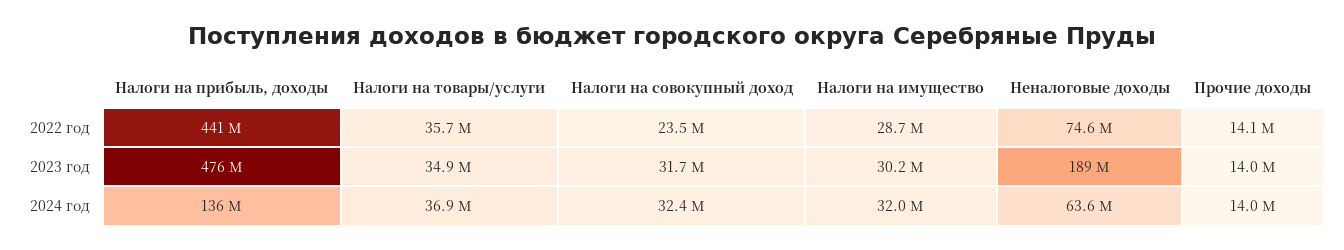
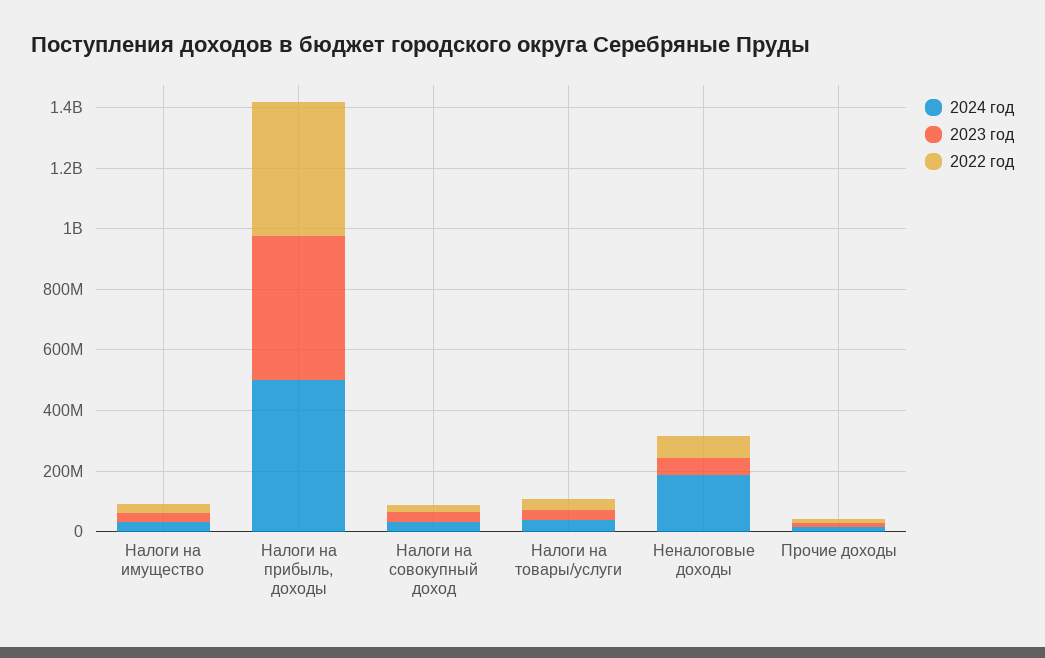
  {
    "2022 год": {
      "Налоги на прибыль, доходы": 441000000,
      "Налоги на товары/услуги": 35700000,
      "Налоги на совокупный доход": 23500000,
      "Налоги на имущество": 28700000,
      "Неналоговые доходы": 74600000,
      "Прочие доходы": 14100000
    },
    "2023 год": {
      "Налоги на прибыль, доходы": 476000000,
      "Налоги на товары/услуги": 34900000,
      "Налоги на совокупный доход": 31700000,
      "Налоги на имущество": 30200000,
-     "Неналоговые доходы": 189000000,
+     "Неналоговые доходы": 50000000,
      "Прочие доходы": 14000000
    },
    "2024 год": {
-     "Налоги на прибыль, доходы": 136000000,
+     "Налоги на прибыль, доходы": 500000000,
      "Налоги на товары/услуги": 36900000,
      "Налоги на совокупный доход": 32400000,
      "Налоги на имущество": 32000000,
-     "Неналоговые доходы": 63600000,
+     "Неналоговые доходы": 200000000,
      "Прочие доходы": 14000000
    }
  }

